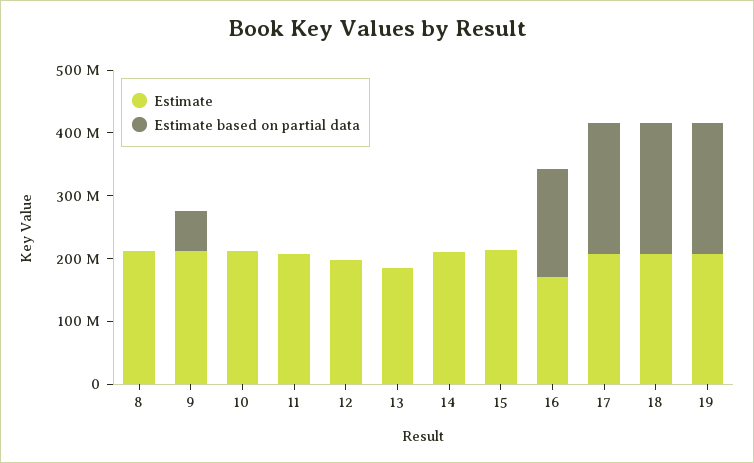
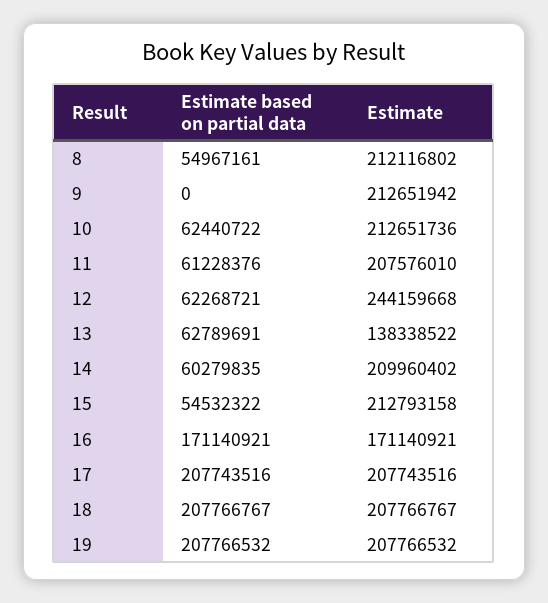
  {
    "Estimate": {
      "8": 212116802,
      "9": 212651942,
      "10": 212651736,
      "11": 207576010,
-     "12": 200000000,
+     "12": 244159668,
-     "13": 180000000,
+     "13": 138338522,
      "14": 209960402,
      "15": 212793158,
      "16": 171140921,
      "17": 207743516,
      "18": 207766767,
      "19": 207766532
    },
    "Estimate based on partial data": {
-     "8": 0,
+     "8": 54967161,
-     "9": 60000000,
+     "9": 0,
-     "10": 0,
+     "10": 62440722,
-     "11": 0,
+     "11": 61228376,
-     "12": 0,
+     "12": 62268721,
-     "13": 0,
+     "13": 62789691,
-     "14": 0,
+     "14": 60279835,
-     "15": 0,
+     "15": 54532322,
      "16": 171140921,
      "17": 207743516,
      "18": 207766767,
      "19": 207766532
    }
  }

